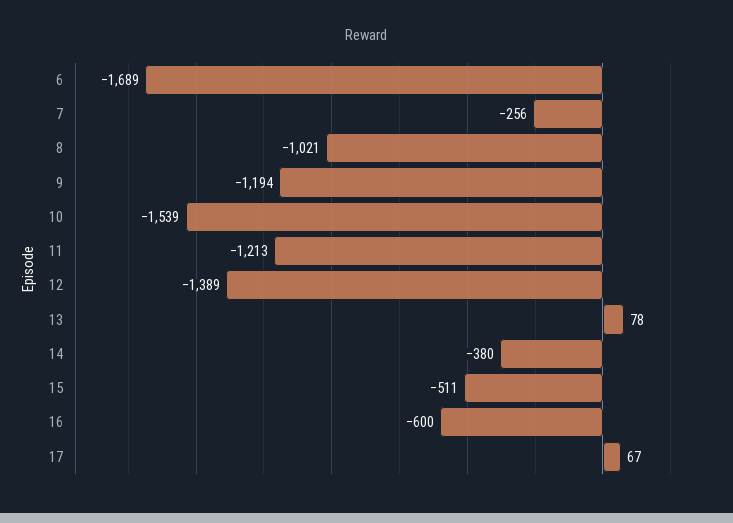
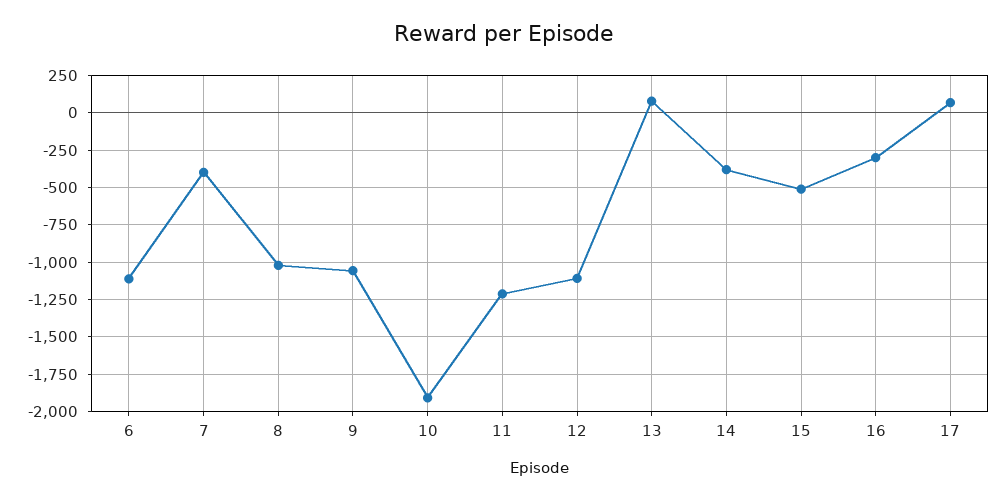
  {
-   "6": -1689,
+   "6": -1100,
-   "7": -256,
+   "7": -400,
    "8": -1021,
-   "9": -1194,
+   "9": -1050,
-   "10": -1539,
+   "10": -1900,
    "11": -1213,
-   "12": -1389,
+   "12": -1100,
    "13": 78,
    "14": -380,
    "15": -511,
-   "16": -600,
+   "16": -300,
    "17": 67
  }

